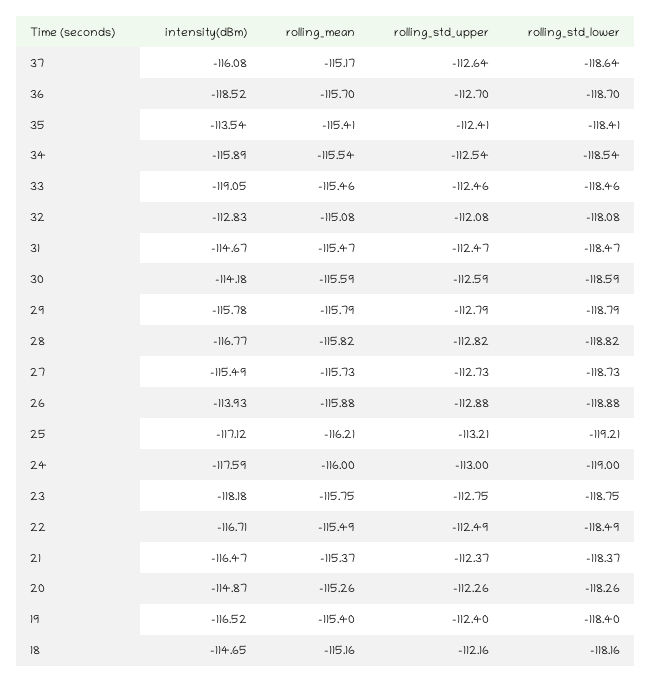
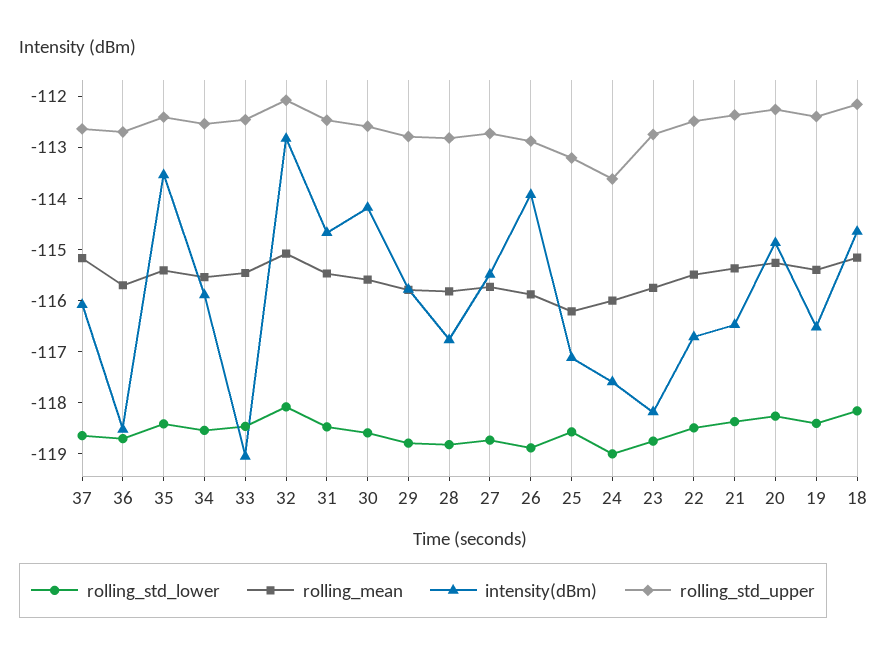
  {
    "intensity(dBm)": {
      "37": -116.08,
      "36": -118.52,
      "35": -113.54,
      "34": -115.89,
      "33": -119.05,
      "32": -112.83,
      "31": -114.67,
      "30": -114.18,
      "29": -115.78,
      "28": -116.77,
      "27": -115.49,
      "26": -113.93,
      "25": -117.12,
      "24": -117.59,
      "23": -118.18,
      "22": -116.71,
      "21": -116.47,
      "20": -114.87,
      "19": -116.52,
      "18": -114.65
    },
    "rolling_mean": {
      "37": -115.17,
      "36": -115.7,
      "35": -115.41,
      "34": -115.54,
      "33": -115.46,
      "32": -115.08,
      "31": -115.47,
      "30": -115.59,
      "29": -115.79,
      "28": -115.82,
      "27": -115.73,
      "26": -115.88,
      "25": -116.21,
      "24": -116,
      "23": -115.75,
      "22": -115.49,
      "21": -115.37,
      "20": -115.26,
      "19": -115.4,
      "18": -115.16
    },
    "rolling_std_upper": {
      "37": -112.64,
      "36": -112.7,
      "35": -112.41,
      "34": -112.54,
      "33": -112.46,
      "32": -112.08,
      "31": -112.47,
      "30": -112.59,
      "29": -112.79,
      "28": -112.82,
      "27": -112.73,
      "26": -112.88,
      "25": -113.21,
-     "24": -113,
+     "24": -113.6,
      "23": -112.75,
      "22": -112.49,
      "21": -112.37,
      "20": -112.26,
      "19": -112.4,
      "18": -112.16
    },
    "rolling_std_lower": {
      "37": -118.64,
      "36": -118.7,
      "35": -118.41,
      "34": -118.54,
      "33": -118.46,
      "32": -118.08,
      "31": -118.47,
      "30": -118.59,
      "29": -118.79,
      "28": -118.82,
      "27": -118.73,
      "26": -118.88,
-     "25": -119.21,
+     "25": -118.6,
      "24": -119,
      "23": -118.75,
      "22": -118.49,
      "21": -118.37,
      "20": -118.26,
      "19": -118.4,
      "18": -118.16
    }
  }

